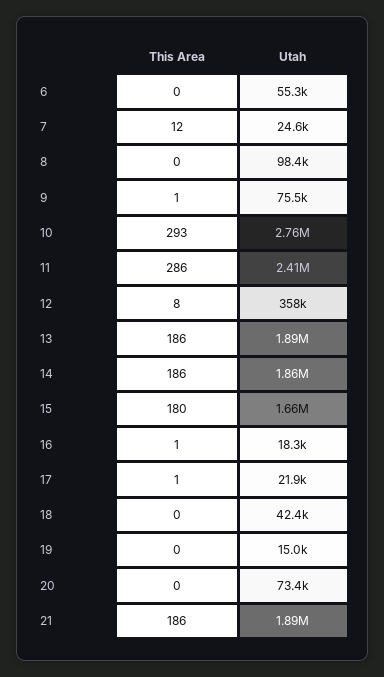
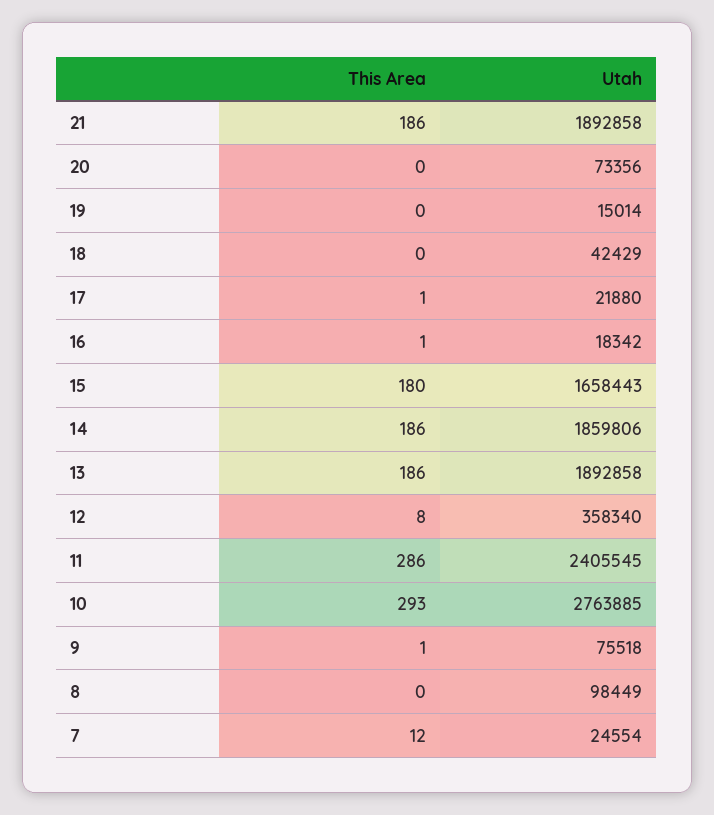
  {
    "This Area": {
-     "6": 0,
      "7": 12,
      "8": 0,
      "9": 1,
      "10": 293,
      "11": 286,
      "12": 8,
      "13": 186,
      "14": 186,
      "15": 180,
      "16": 1,
      "17": 1,
      "18": 0,
      "19": 0,
      "20": 0,
      "21": 186
    },
    "Utah": {
-     "6": 55300,
      "7": 24554,
      "8": 98449,
      "9": 75518,
      "10": 2763885,
      "11": 2405545,
      "12": 358340,
      "13": 1892858,
      "14": 1859806,
      "15": 1658443,
      "16": 18342,
      "17": 21880,
      "18": 42429,
      "19": 15014,
      "20": 73356,
      "21": 1892858
    }
  }

